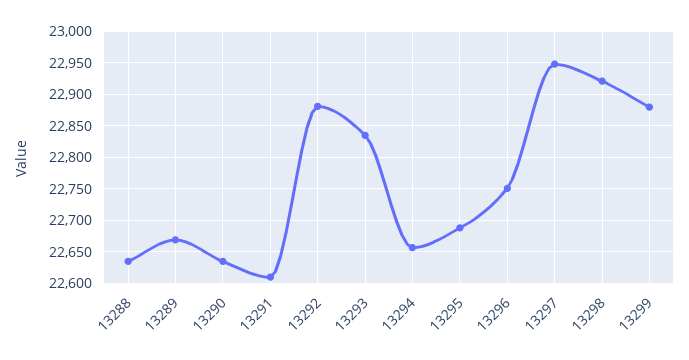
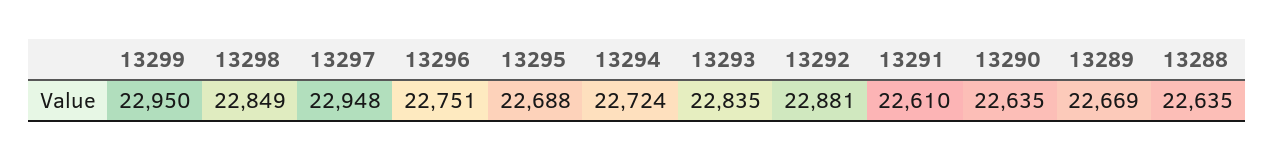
  {
    "13288": 22635,
    "13289": 22669,
    "13290": 22635,
    "13291": 22610,
    "13292": 22881,
    "13293": 22835,
-   "13294": 22660,
+   "13294": 22724,
    "13295": 22688,
    "13296": 22751,
    "13297": 22948,
-   "13298": 22920,
+   "13298": 22849,
-   "13299": 22880
+   "13299": 22950
  }

